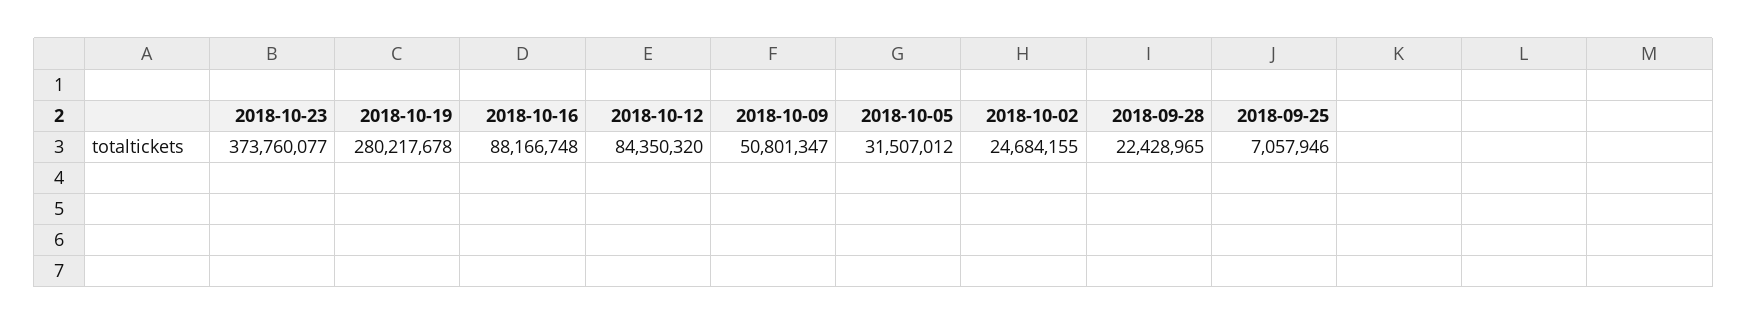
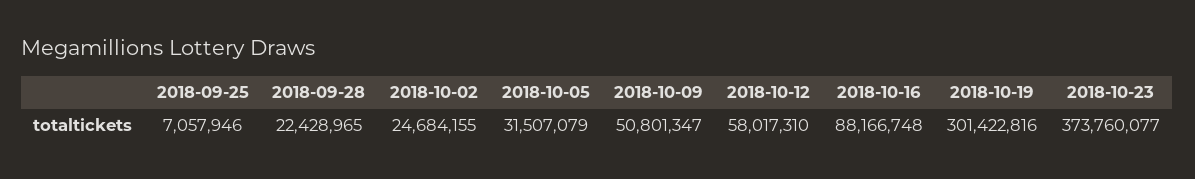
  {
    "2018-10-23": 373760077,
-   "2018-10-19": 280217678,
+   "2018-10-19": 301422816,
    "2018-10-16": 88166748,
-   "2018-10-12": 84350320,
+   "2018-10-12": 58017310,
    "2018-10-09": 50801347,
-   "2018-10-05": 31507012,
+   "2018-10-05": 31507079,
    "2018-10-02": 24684155,
    "2018-09-28": 22428965,
    "2018-09-25": 7057946
  }

